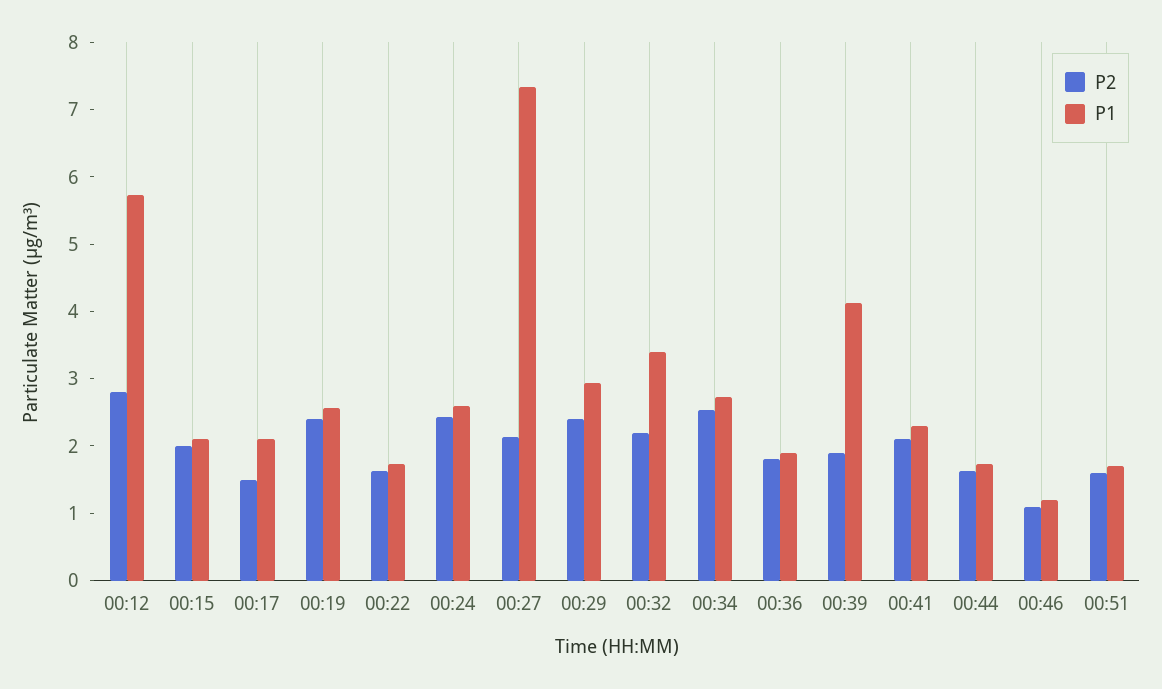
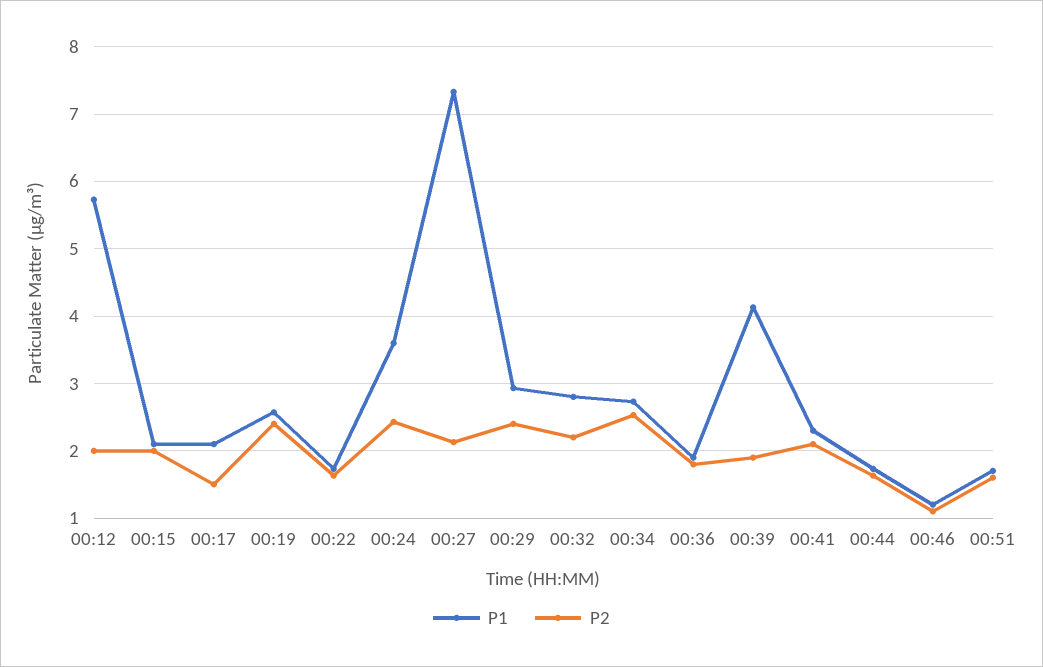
  {
    "P2": {
-     "00:12": 2.8,
+     "00:12": 2,
      "00:15": 2,
      "00:17": 1.5,
      "00:19": 2.4,
      "00:22": 1.6,
      "00:24": 2.4,
      "00:27": 2.1,
      "00:29": 2.4,
      "00:32": 2.2,
      "00:34": 2.5,
      "00:36": 1.8,
      "00:39": 1.9,
      "00:41": 2.1,
      "00:44": 1.6,
      "00:46": 1.1,
      "00:51": 1.6
    },
    "P1": {
      "00:12": 5.7,
      "00:15": 2.1,
      "00:17": 2.1,
      "00:19": 2.6,
      "00:22": 1.7,
-     "00:24": 2.6,
+     "00:24": 3.6,
      "00:27": 7.3,
      "00:29": 2.9,
-     "00:32": 3.4,
+     "00:32": 2.8,
      "00:34": 2.7,
      "00:36": 1.9,
      "00:39": 4.1,
      "00:41": 2.3,
      "00:44": 1.7,
      "00:46": 1.2,
      "00:51": 1.7
    }
  }

